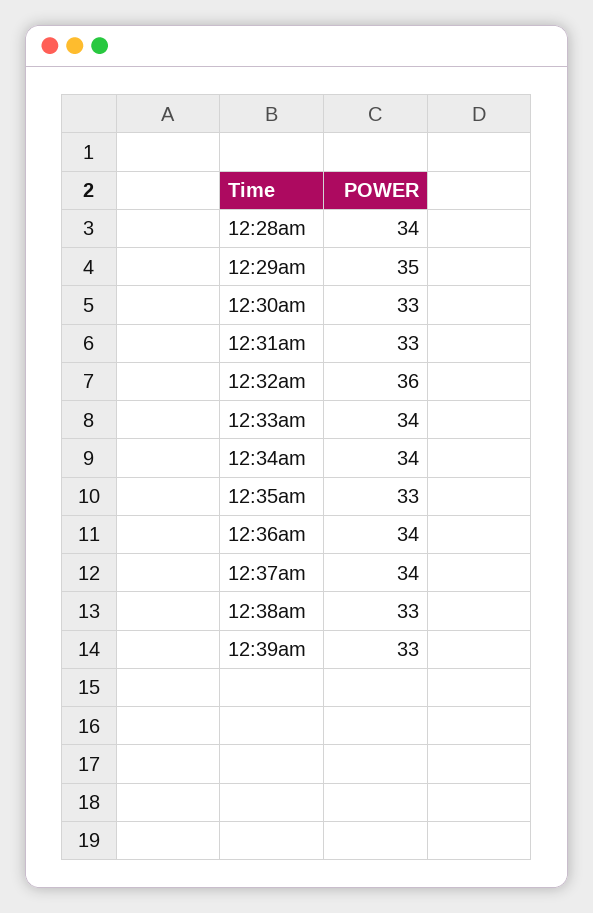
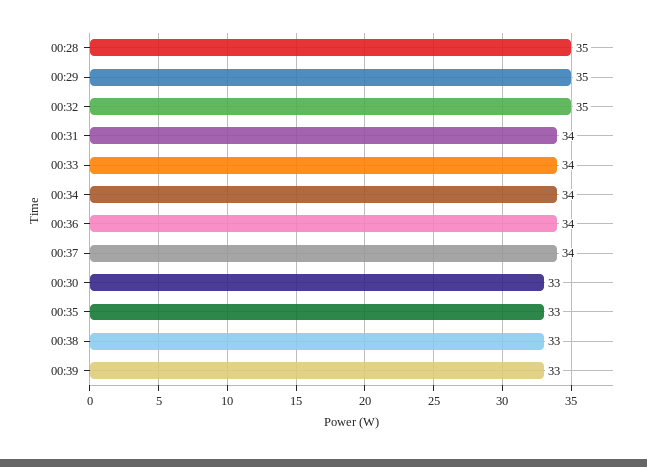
  {
-   "12:28am": 34,
+   "12:28am": 35,
    "12:29am": 35,
    "12:30am": 33,
-   "12:31am": 33,
+   "12:31am": 34,
-   "12:32am": 36,
+   "12:32am": 35,
    "12:33am": 34,
    "12:34am": 34,
    "12:35am": 33,
    "12:36am": 34,
    "12:37am": 34,
    "12:38am": 33,
    "12:39am": 33
  }

